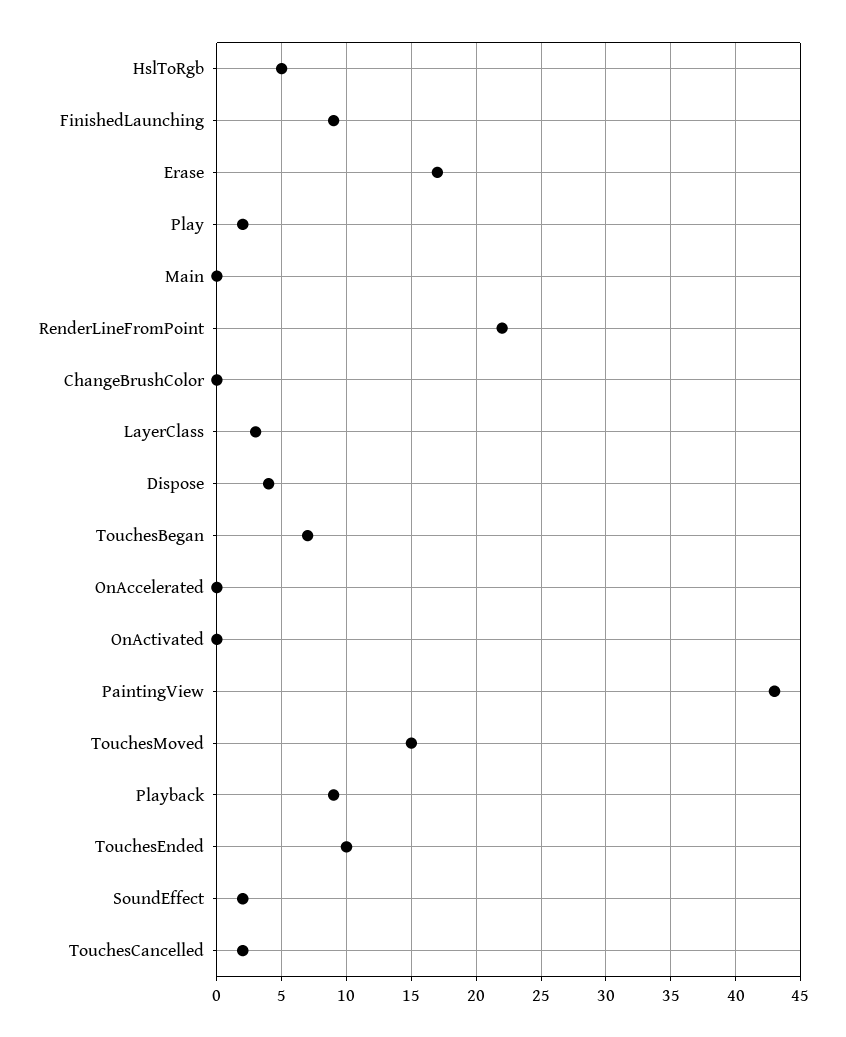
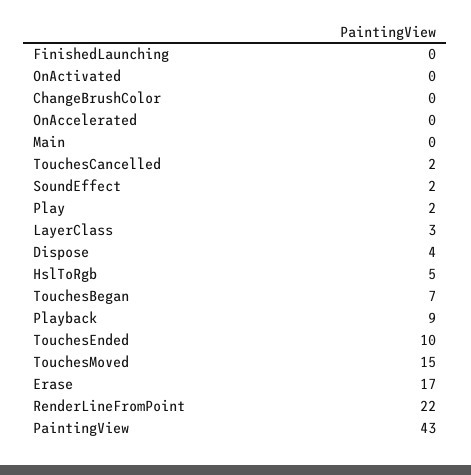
  {
    "HslToRgb": 5,
-   "FinishedLaunching": 9,
+   "FinishedLaunching": 0,
    "Erase": 17,
    "Play": 2,
    "Main": 0,
    "RenderLineFromPoint": 22,
    "ChangeBrushColor": 0,
    "LayerClass": 3,
    "Dispose": 4,
    "TouchesBegan": 7,
    "OnAccelerated": 0,
    "OnActivated": 0,
    "PaintingView": 43,
    "TouchesMoved": 15,
    "Playback": 9,
    "TouchesEnded": 10,
    "SoundEffect": 2,
    "TouchesCancelled": 2
  }

